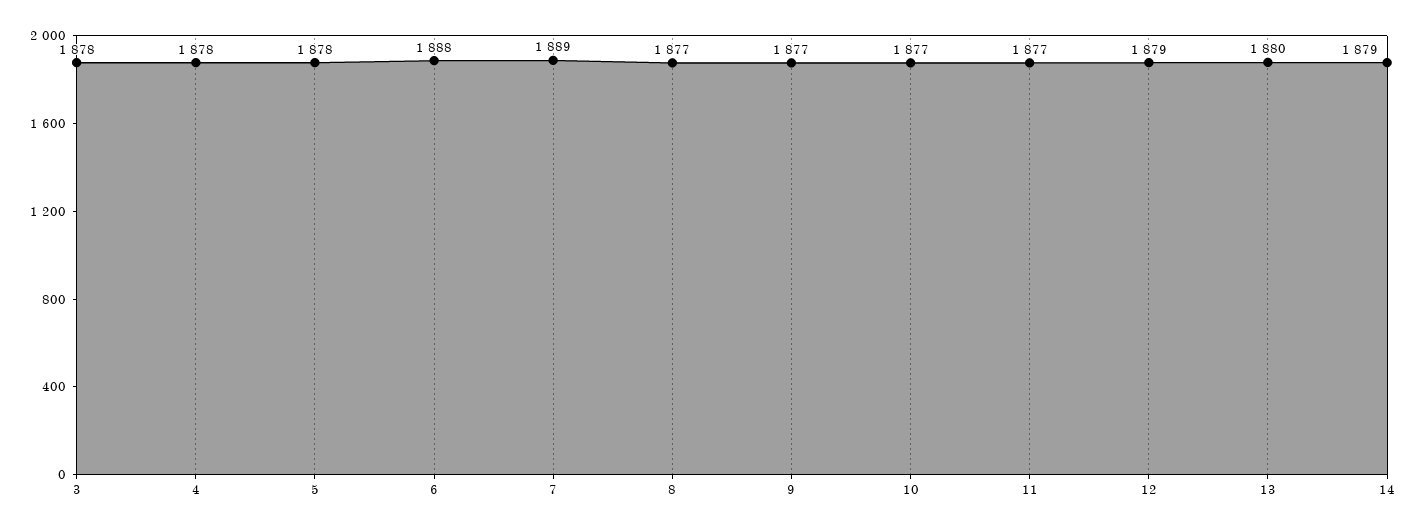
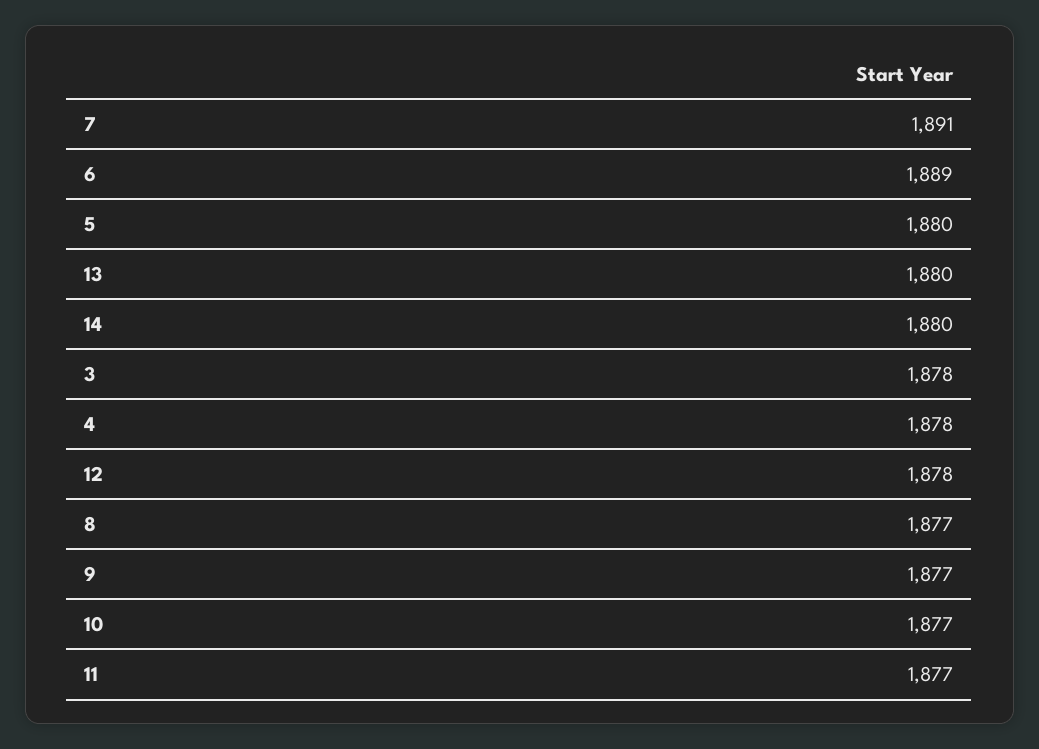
  {
    "3": 1878,
    "4": 1878,
-   "5": 1878,
+   "5": 1880,
-   "6": 1888,
+   "6": 1889,
-   "7": 1889,
+   "7": 1891,
    "8": 1877,
    "9": 1877,
    "10": 1877,
    "11": 1877,
-   "12": 1879,
+   "12": 1878,
    "13": 1880,
-   "14": 1879
+   "14": 1880
  }

